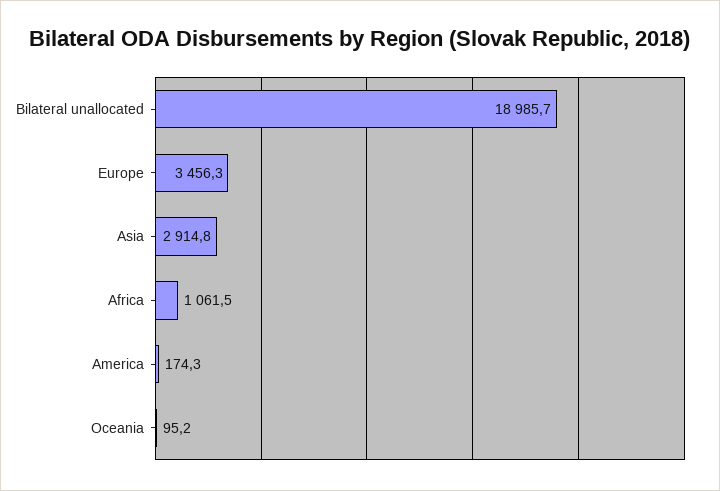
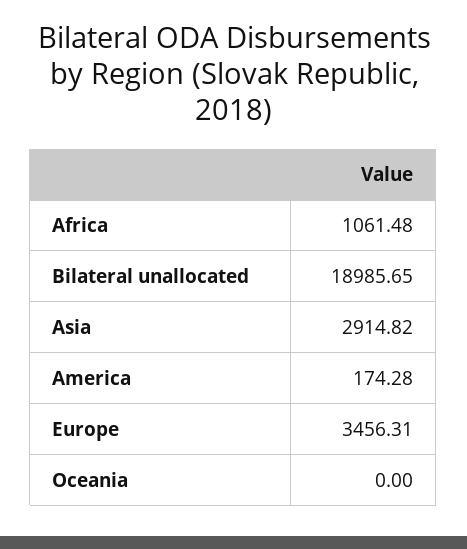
  {
    "Bilateral unallocated": 18985.65,
    "Europe": 3456.31,
    "Asia": 2914.82,
    "Africa": 1061.48,
    "America": 174.28,
-   "Oceania": 95.2
+   "Oceania": 0
  }

